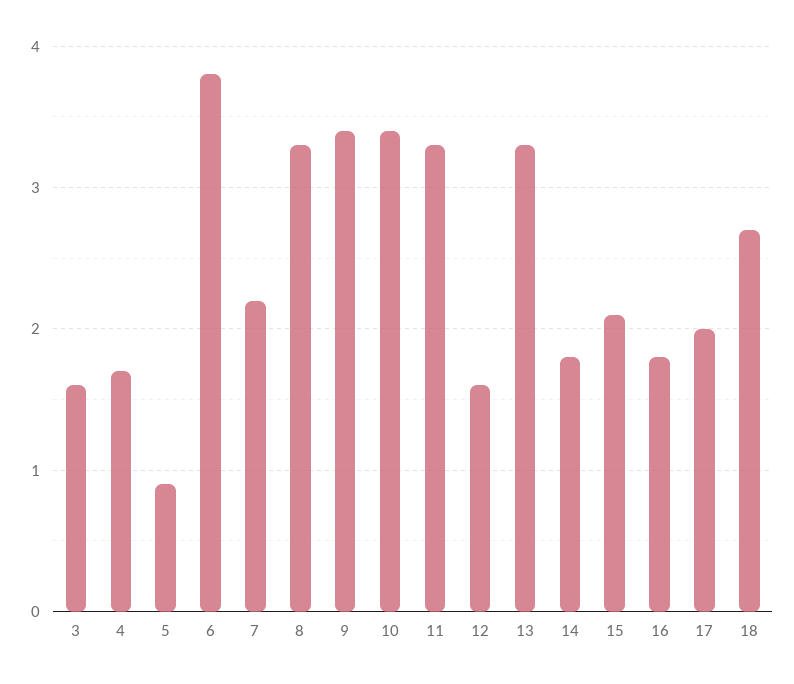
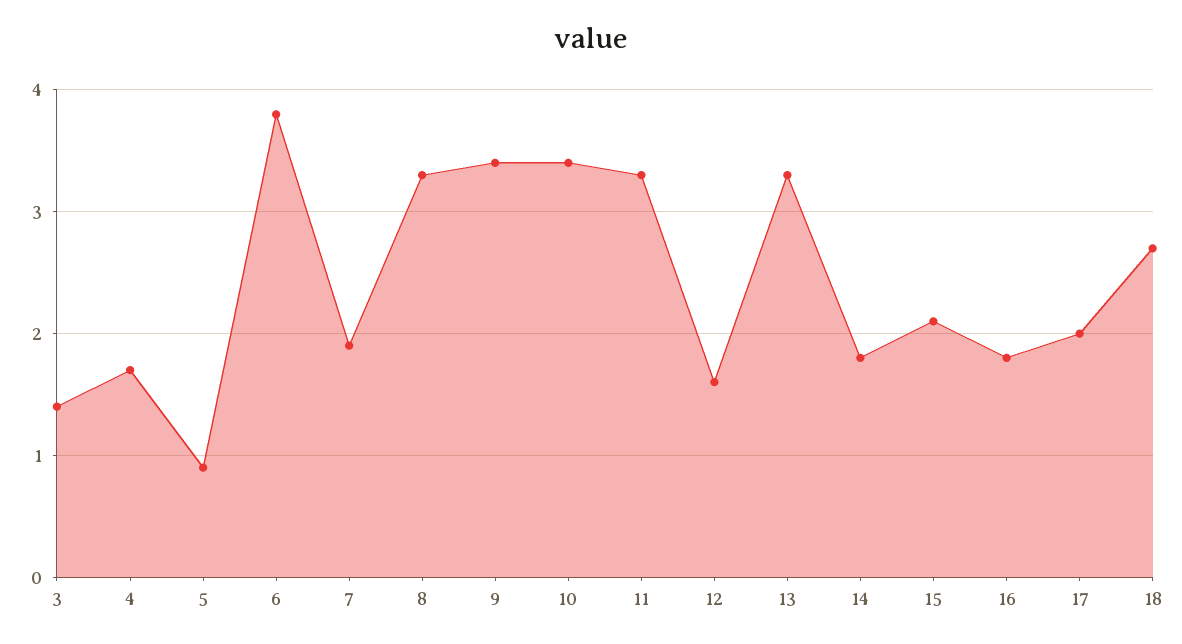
  {
-   "3": 1.6,
+   "3": 1.4,
    "4": 1.7,
    "5": 0.9,
    "6": 3.8,
-   "7": 2.2,
+   "7": 1.9,
    "8": 3.3,
    "9": 3.4,
    "10": 3.4,
    "11": 3.3,
    "12": 1.6,
    "13": 3.3,
    "14": 1.8,
    "15": 2.1,
    "16": 1.8,
    "17": 2,
    "18": 2.7
  }

